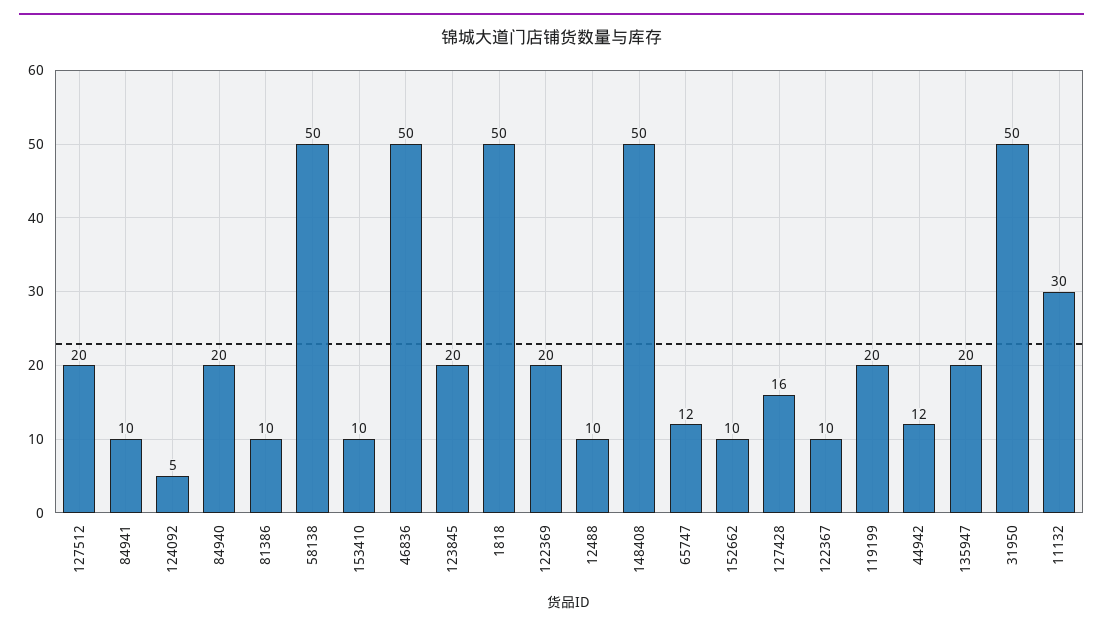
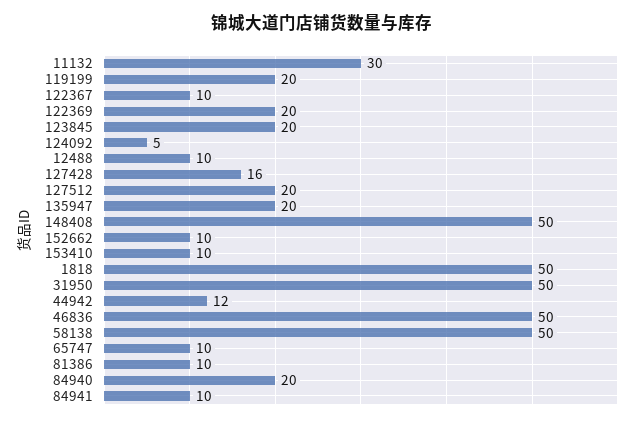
  {
    "127512": 20,
    "84941": 10,
    "124092": 5,
    "84940": 20,
    "81386": 10,
    "58138": 50,
    "153410": 10,
    "46836": 50,
    "123845": 20,
    "1818": 50,
    "122369": 20,
    "12488": 10,
    "148408": 50,
-   "65747": 12,
+   "65747": 10,
    "152662": 10,
    "127428": 16,
    "122367": 10,
    "119199": 20,
    "44942": 12,
    "135947": 20,
    "31950": 50,
    "11132": 30
  }

